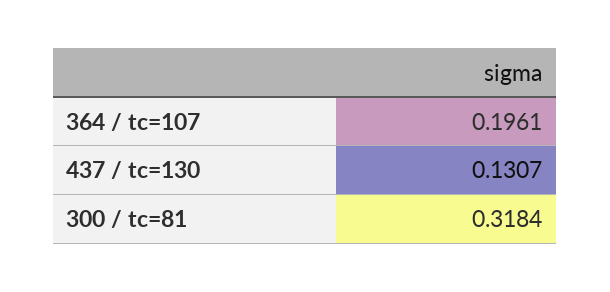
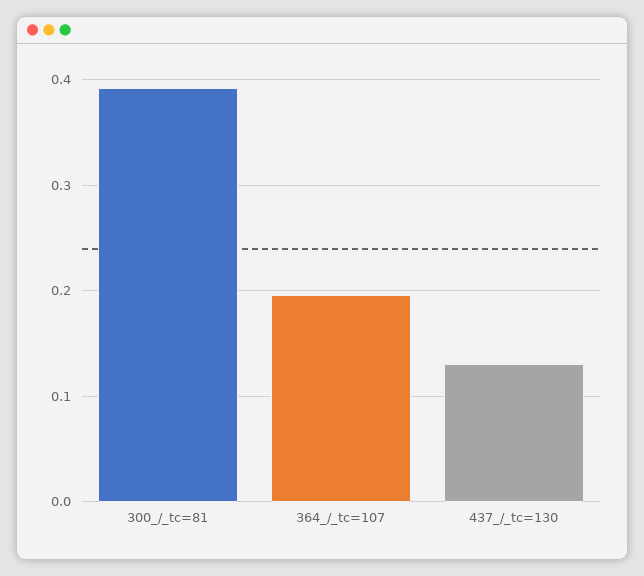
  {
    "364 / tc=107": 0.1961,
    "437 / tc=130": 0.1307,
-   "300 / tc=81": 0.3184
+   "300 / tc=81": 0.39
  }

